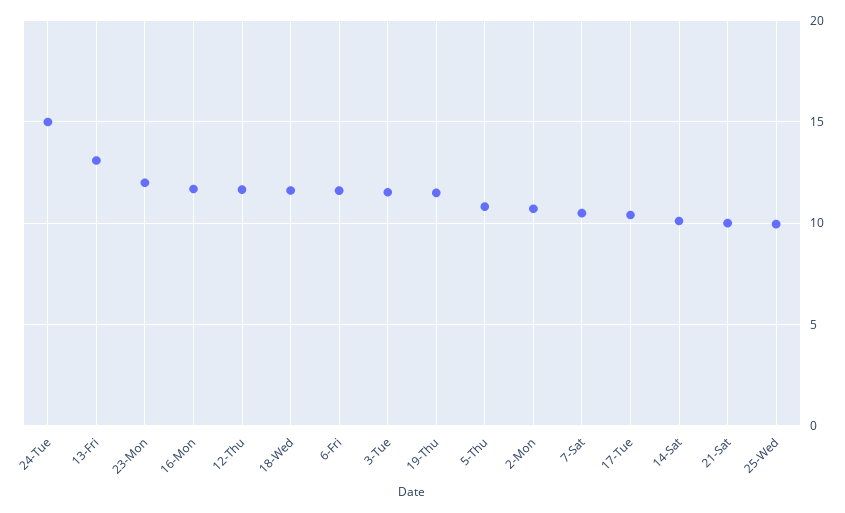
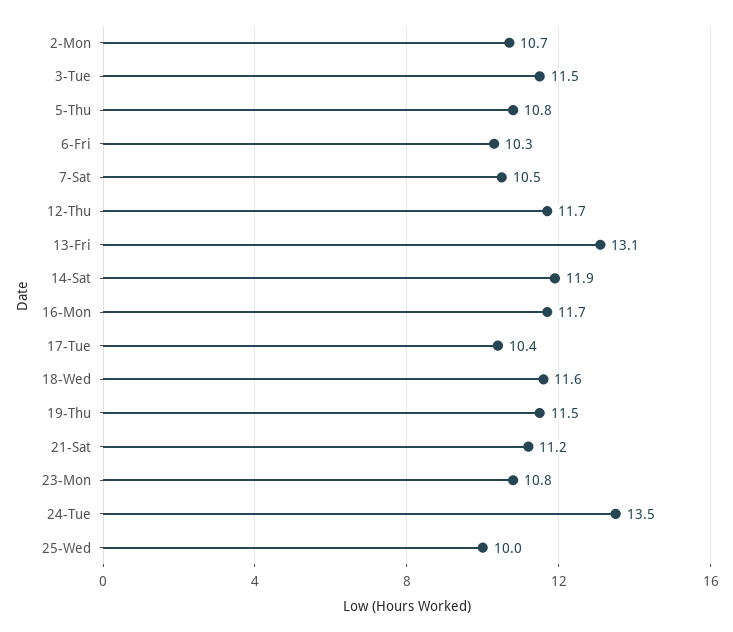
  {
-   "24-Tue": 15,
+   "24-Tue": 13.5,
    "13-Fri": 13.1,
-   "23-Mon": 12,
+   "23-Mon": 10.8,
    "16-Mon": 11.7,
    "12-Thu": 11.7,
    "18-Wed": 11.6,
-   "6-Fri": 11.5,
+   "6-Fri": 10.3,
    "3-Tue": 11.5,
    "19-Thu": 11.5,
    "5-Thu": 10.8,
    "2-Mon": 10.7,
    "7-Sat": 10.5,
    "17-Tue": 10.4,
-   "14-Sat": 10,
+   "14-Sat": 11.9,
-   "21-Sat": 10,
+   "21-Sat": 11.2,
    "25-Wed": 10
  }

